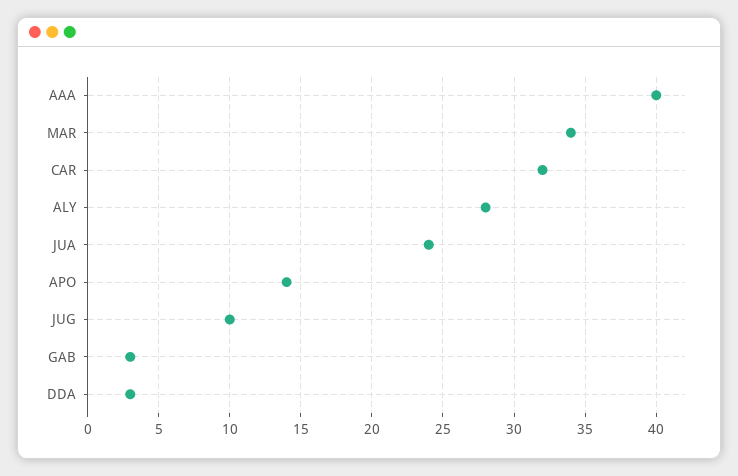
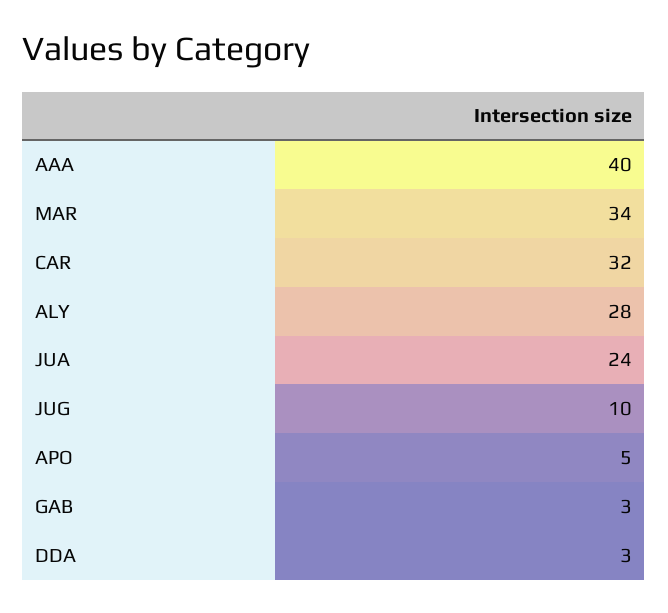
  {
    "AAA": 40,
    "MAR": 34,
    "CAR": 32,
    "ALY": 28,
    "JUA": 24,
-   "APO": 14,
+   "APO": 5,
    "JUG": 10,
    "GAB": 3,
    "DDA": 3
  }

